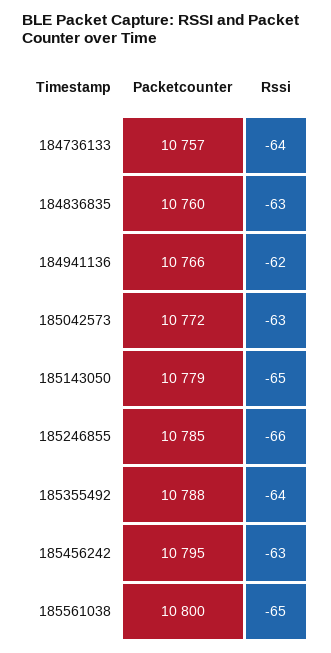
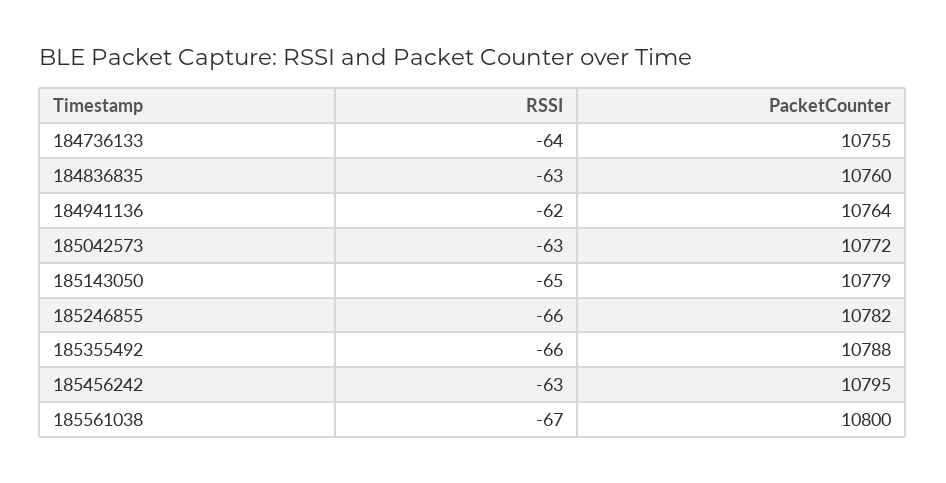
  {
    "Packetcounter": {
-     "184736133": 10757,
+     "184736133": 10755,
      "184836835": 10760,
-     "184941136": 10766,
+     "184941136": 10764,
      "185042573": 10772,
      "185143050": 10779,
-     "185246855": 10785,
+     "185246855": 10782,
      "185355492": 10788,
      "185456242": 10795,
      "185561038": 10800
    },
    "Rssi": {
      "184736133": -64,
      "184836835": -63,
      "184941136": -62,
      "185042573": -63,
      "185143050": -65,
      "185246855": -66,
-     "185355492": -64,
+     "185355492": -66,
      "185456242": -63,
-     "185561038": -65
+     "185561038": -67
    }
  }

